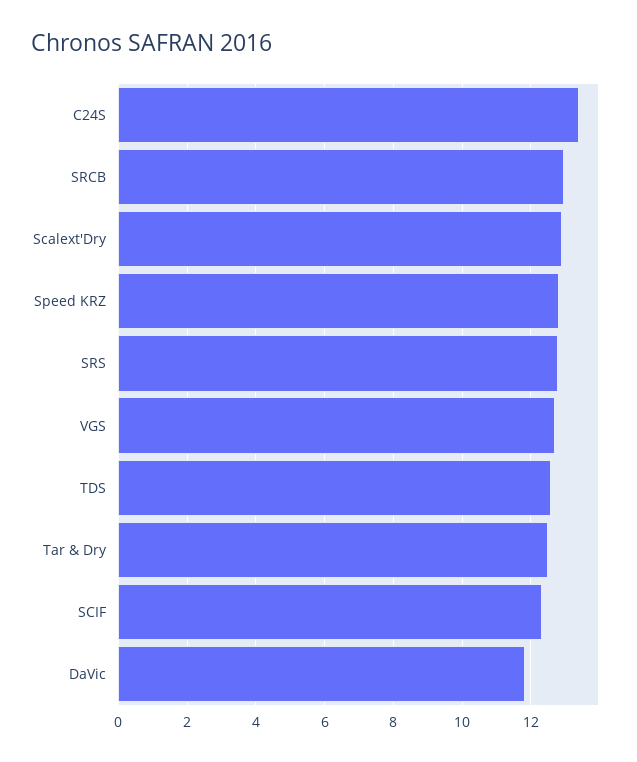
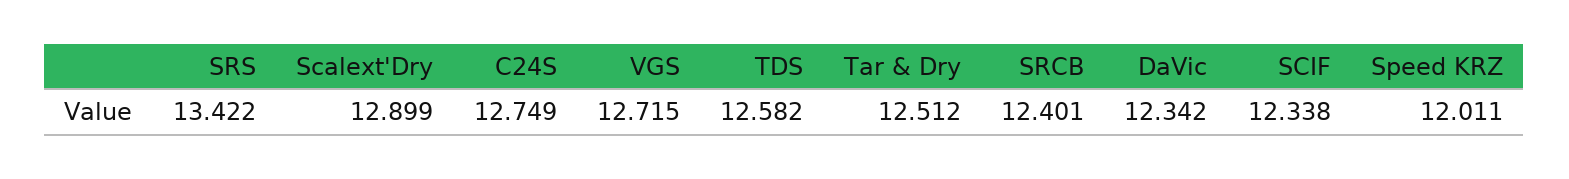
  {
-   "C24S": 13.4,
+   "C24S": 12.749,
-   "SRCB": 13,
+   "SRCB": 12.401,
    "Scalext'Dry": 12.899,
-   "Speed KRZ": 12.8,
+   "Speed KRZ": 12.011,
-   "SRS": 12.8,
+   "SRS": 13.422,
    "VGS": 12.715,
    "TDS": 12.582,
    "Tar & Dry": 12.512,
    "SCIF": 12.338,
-   "DaVic": 11.8
+   "DaVic": 12.342
  }

